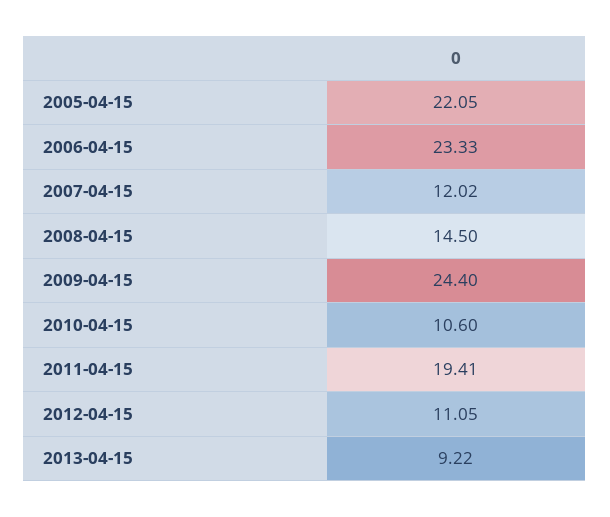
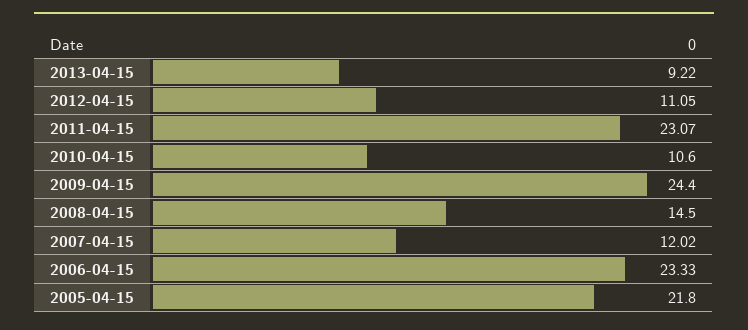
  {
-   "2005-04-15": 22.05,
+   "2005-04-15": 21.8,
    "2006-04-15": 23.33,
    "2007-04-15": 12.02,
    "2008-04-15": 14.5,
    "2009-04-15": 24.4,
    "2010-04-15": 10.6,
-   "2011-04-15": 19.41,
+   "2011-04-15": 23.07,
    "2012-04-15": 11.05,
    "2013-04-15": 9.22
  }

